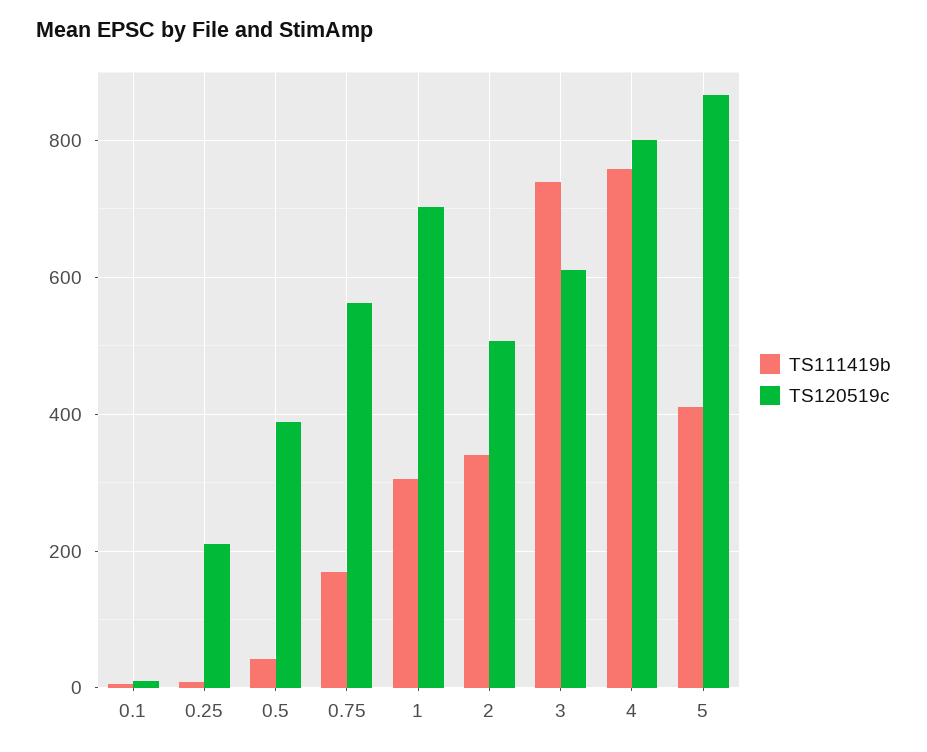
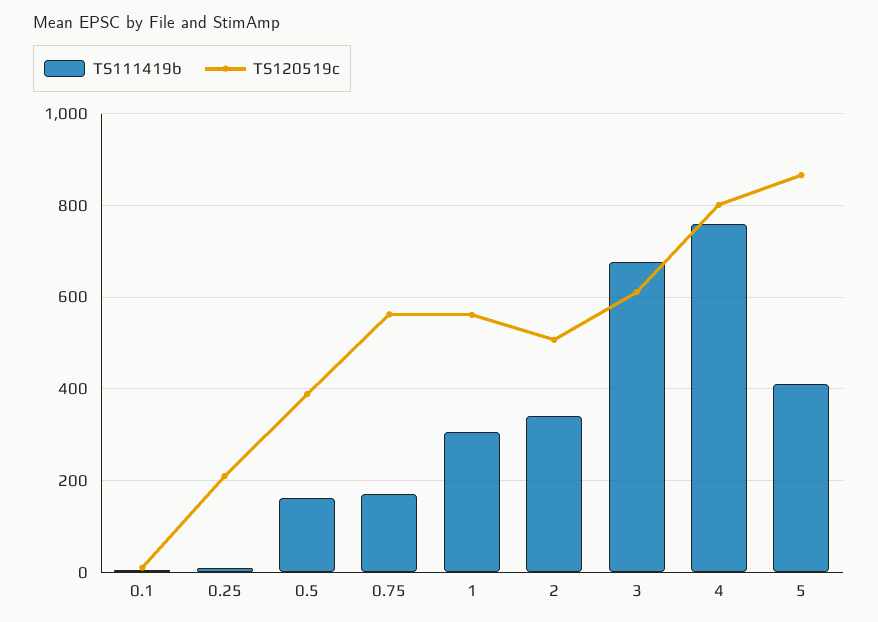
  {
    "TS111419b": {
      "0.1": 0,
      "0.25": 0,
-     "0.5": 40,
+     "0.5": 160,
      "0.75": 160,
      "1": 300,
      "2": 340,
-     "3": 740,
+     "3": 680,
      "4": 760,
      "5": 420
    },
    "TS120519c": {
      "0.1": 0,
      "0.25": 200,
      "0.5": 380,
      "0.75": 560,
-     "1": 700,
+     "1": 560,
      "2": 500,
      "3": 620,
      "4": 800,
      "5": 860
    }
  }

